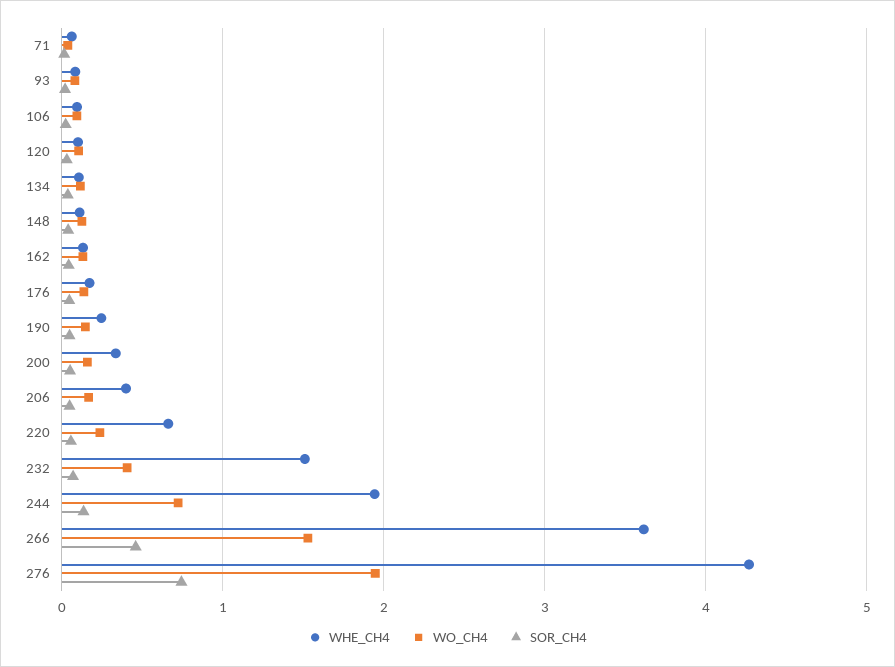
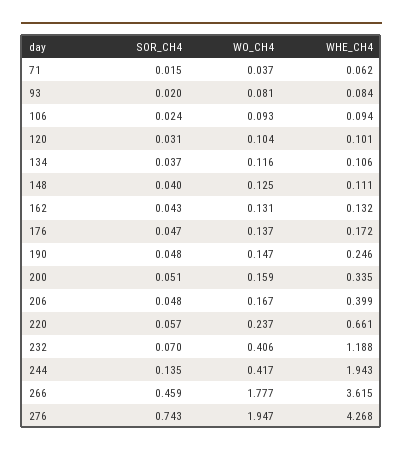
  {
    "WHE_CH4": {
      "71": 0.062,
      "93": 0.084,
      "106": 0.094,
      "120": 0.101,
      "134": 0.106,
      "148": 0.111,
      "162": 0.132,
      "176": 0.172,
      "190": 0.246,
      "200": 0.335,
      "206": 0.399,
      "220": 0.661,
-     "232": 1.5,
+     "232": 1.188,
      "244": 1.943,
      "266": 3.615,
      "276": 4.268
    },
    "WO_CH4": {
      "71": 0.037,
      "93": 0.081,
      "106": 0.093,
      "120": 0.104,
      "134": 0.116,
      "148": 0.125,
      "162": 0.131,
      "176": 0.137,
      "190": 0.147,
      "200": 0.159,
      "206": 0.167,
      "220": 0.237,
      "232": 0.406,
-     "244": 0.7,
+     "244": 0.417,
-     "266": 1.5,
+     "266": 1.777,
      "276": 1.947
    },
    "SOR_CH4": {
      "71": 0.015,
      "93": 0.02,
      "106": 0.024,
      "120": 0.031,
      "134": 0.037,
      "148": 0.04,
      "162": 0.043,
      "176": 0.047,
      "190": 0.048,
      "200": 0.051,
      "206": 0.048,
      "220": 0.057,
      "232": 0.07,
      "244": 0.135,
      "266": 0.459,
      "276": 0.743
    }
  }

